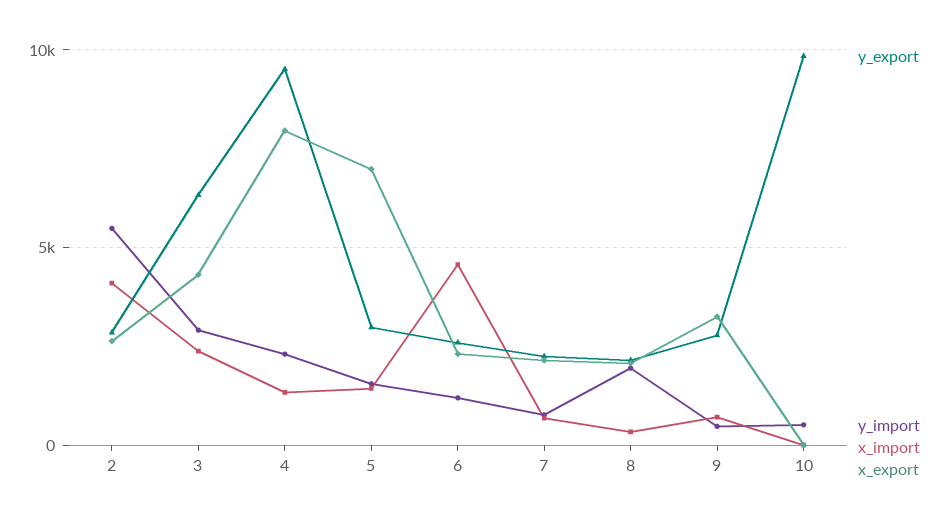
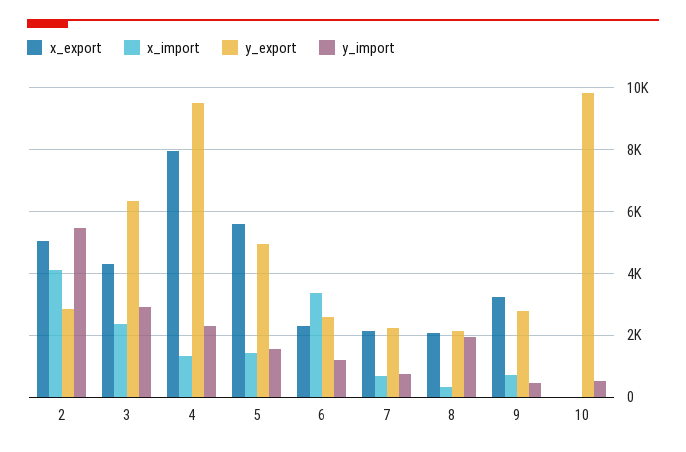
  {
    "y_export": {
      "2": 2800,
      "3": 6400,
      "4": 9600,
-     "5": 3000,
+     "5": 5000,
      "6": 2600,
      "7": 2200,
      "8": 2200,
      "9": 2800,
      "10": 9800
    },
    "y_import": {
      "2": 5400,
      "3": 3000,
      "4": 2200,
      "5": 1600,
      "6": 1200,
      "7": 800,
      "8": 2000,
      "9": 400,
      "10": 600
    },
    "x_import": {
      "2": 4200,
      "3": 2400,
      "4": 1400,
      "5": 1400,
-     "6": 4500,
+     "6": 3400,
      "7": 600,
      "8": 400,
      "9": 800,
      "10": 0
    },
    "x_export": {
-     "2": 2500,
+     "2": 5000,
      "3": 4400,
      "4": 8000,
-     "5": 7000,
+     "5": 5600,
      "6": 2400,
      "7": 2200,
      "8": 2000,
      "9": 3200,
      "10": 0
    }
  }

